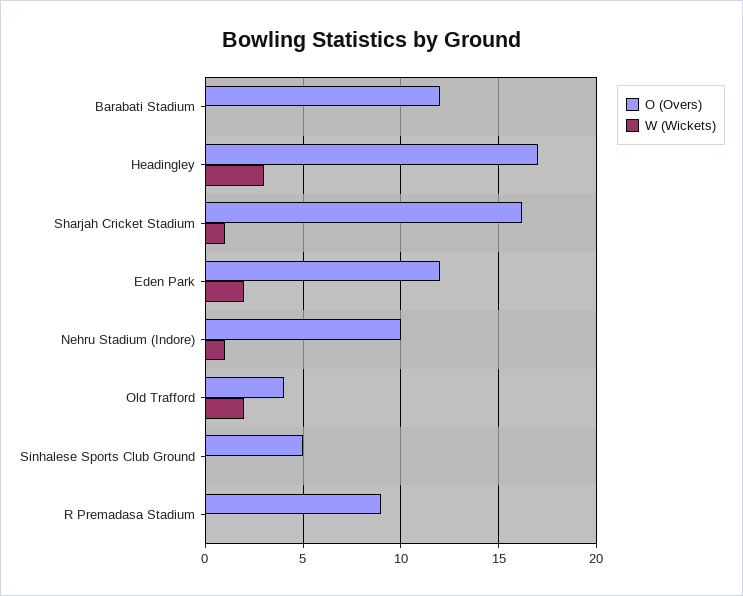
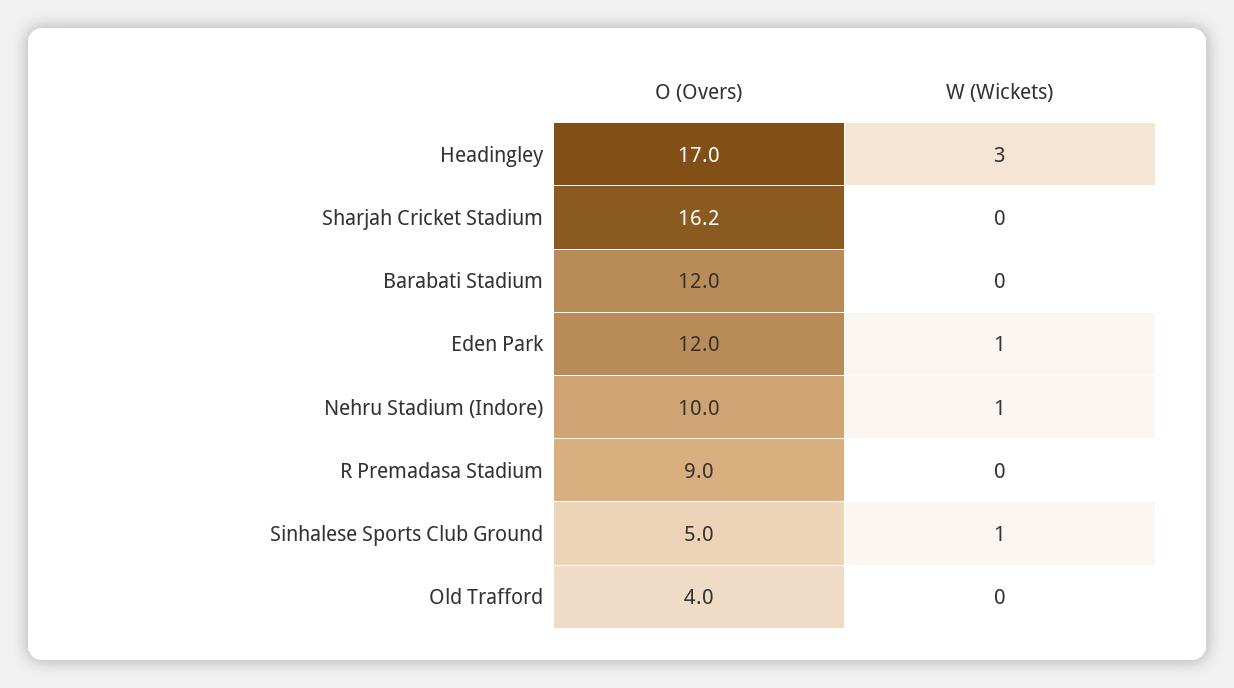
  {
    "O (Overs)": {
      "Barabati Stadium": 12,
      "Headingley": 17,
      "Sharjah Cricket Stadium": 16.2,
      "Eden Park": 12,
      "Nehru Stadium (Indore)": 10,
      "Old Trafford": 4,
      "Sinhalese Sports Club Ground": 5,
      "R Premadasa Stadium": 9
    },
    "W (Wickets)": {
      "Barabati Stadium": 0,
      "Headingley": 3,
-     "Sharjah Cricket Stadium": 1,
+     "Sharjah Cricket Stadium": 0,
-     "Eden Park": 2,
+     "Eden Park": 1,
      "Nehru Stadium (Indore)": 1,
-     "Old Trafford": 2,
+     "Old Trafford": 0,
-     "Sinhalese Sports Club Ground": 0,
+     "Sinhalese Sports Club Ground": 1,
      "R Premadasa Stadium": 0
    }
  }

